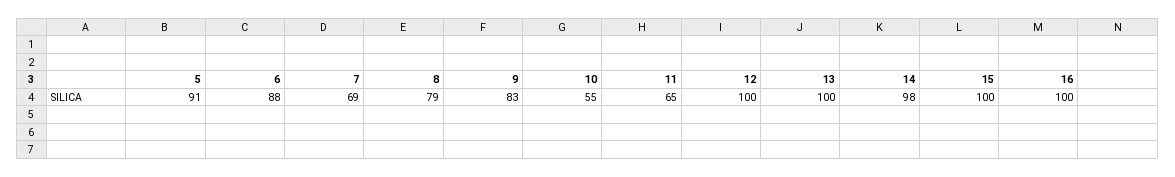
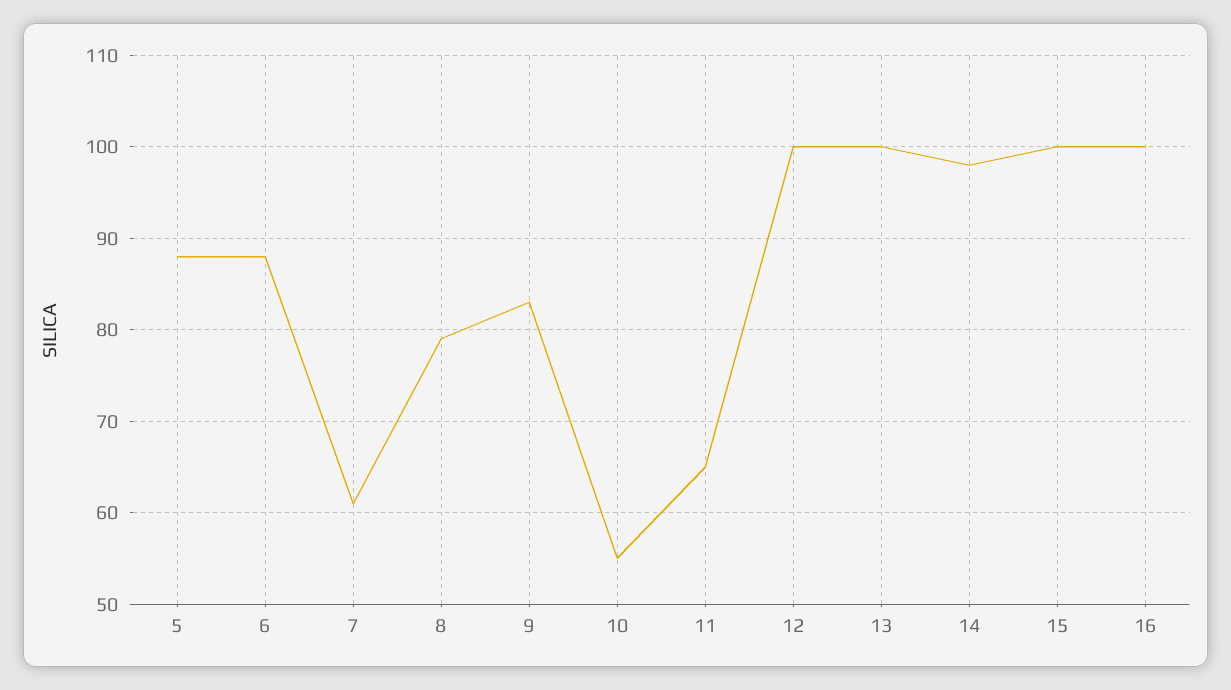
  {
-   "5": 91,
+   "5": 88,
    "6": 88,
-   "7": 69,
+   "7": 61,
    "8": 79,
    "9": 83,
    "10": 55,
    "11": 65,
    "12": 100,
    "13": 100,
    "14": 98,
    "15": 100,
    "16": 100
  }

